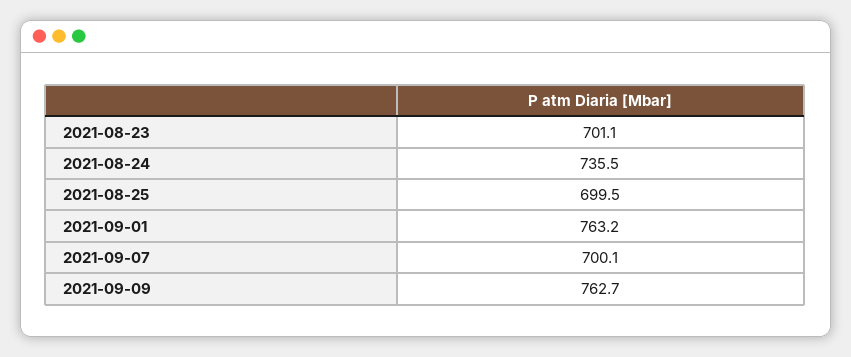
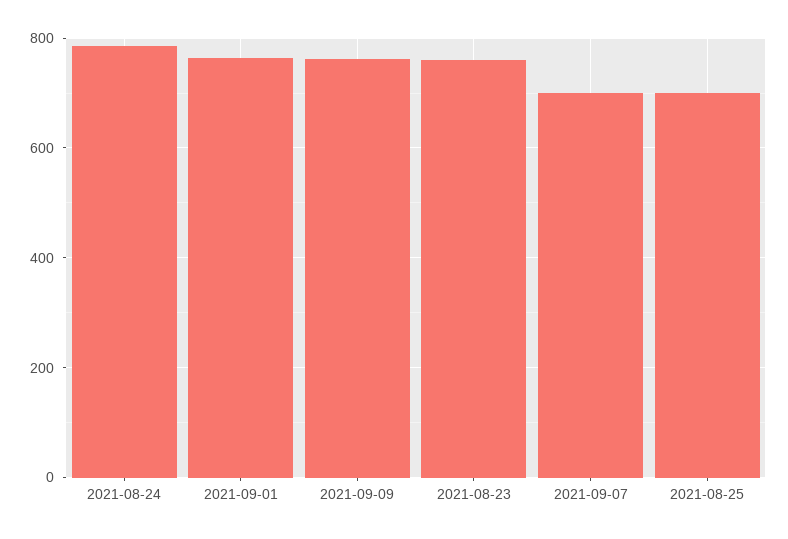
  {
-   "2021-08-23": 701.1,
+   "2021-08-23": 760,
-   "2021-08-24": 735.5,
+   "2021-08-24": 780,
    "2021-08-25": 699.5,
    "2021-09-01": 763.2,
    "2021-09-07": 700.1,
    "2021-09-09": 762.7
  }

